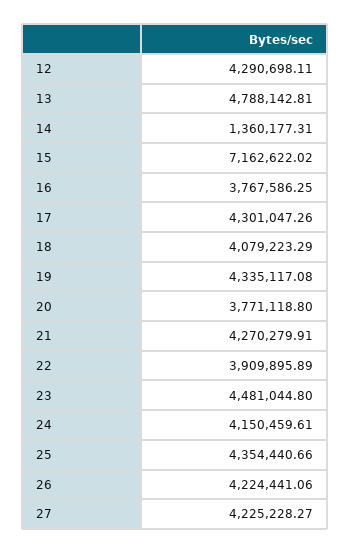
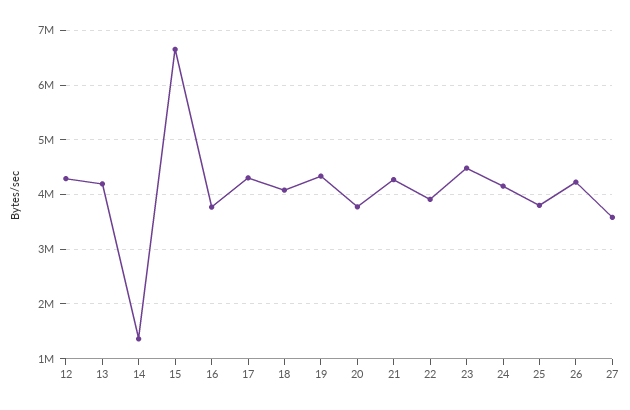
  {
    "12": 4290698.11,
-   "13": 4788142.81,
+   "13": 4200000,
    "14": 1360177.31,
-   "15": 7162622.02,
+   "15": 6600000,
    "16": 3767586.25,
    "17": 4301047.26,
    "18": 4079223.29,
    "19": 4335117.08,
    "20": 3771118.8,
    "21": 4270279.91,
    "22": 3909895.89,
    "23": 4481044.8,
    "24": 4150459.61,
-   "25": 4354440.66,
+   "25": 3800000,
    "26": 4224441.06,
-   "27": 4225228.27
+   "27": 3600000
  }

